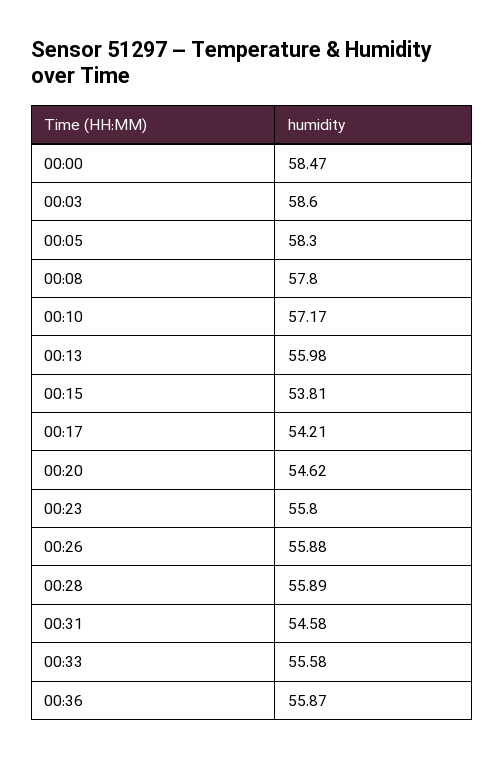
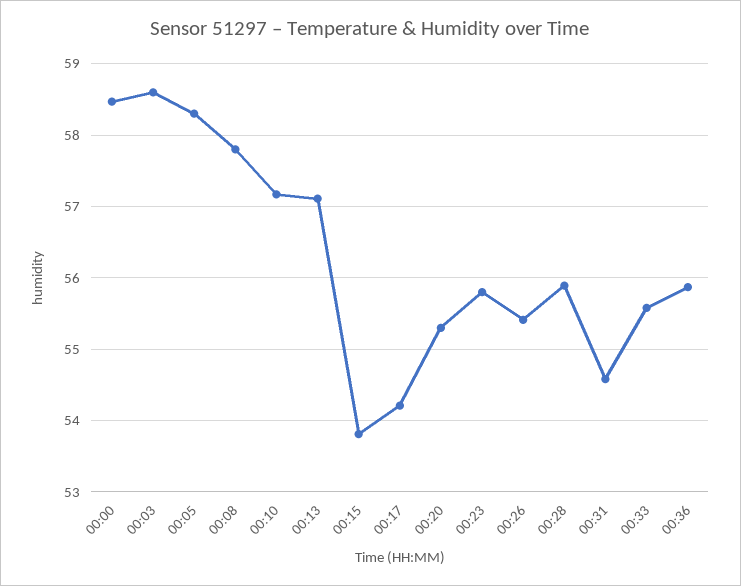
  {
    "00:00": 58.47,
    "00:03": 58.6,
    "00:05": 58.3,
    "00:08": 57.8,
    "00:10": 57.17,
-   "00:13": 55.98,
+   "00:13": 57.1,
    "00:15": 53.81,
    "00:17": 54.21,
-   "00:20": 54.62,
+   "00:20": 55.3,
    "00:23": 55.8,
-   "00:26": 55.88,
+   "00:26": 55.4,
    "00:28": 55.89,
    "00:31": 54.58,
    "00:33": 55.58,
    "00:36": 55.87
  }

